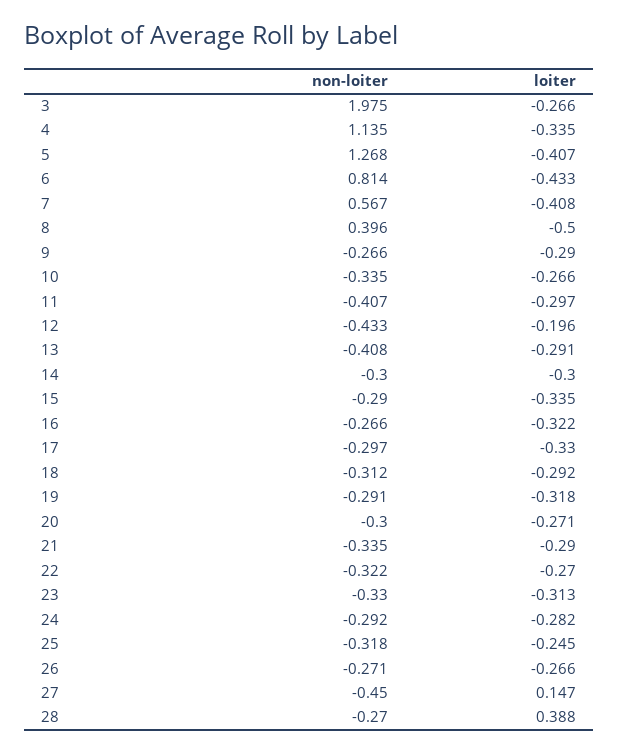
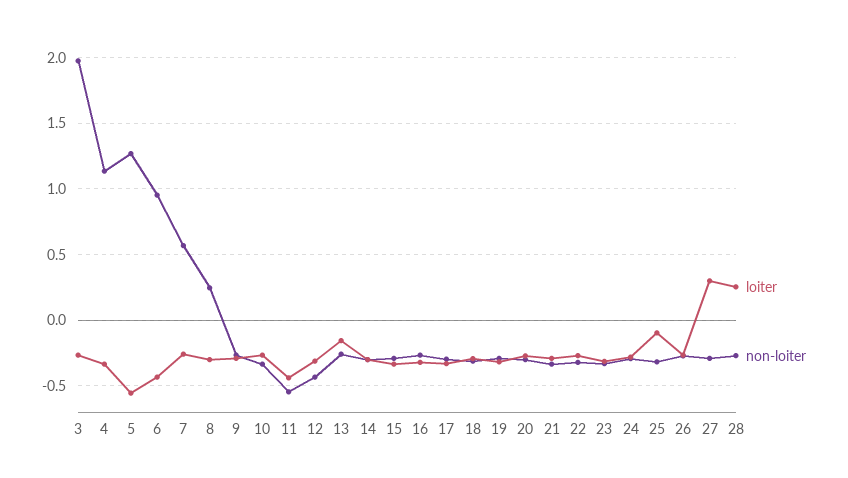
  {
    "non-loiter": {
      "3": 1.975,
      "4": 1.135,
      "5": 1.268,
-     "6": 0.814,
+     "6": 0.95,
      "7": 0.567,
-     "8": 0.396,
+     "8": 0.25,
      "9": -0.266,
      "10": -0.335,
-     "11": -0.407,
+     "11": -0.55,
      "12": -0.433,
-     "13": -0.408,
+     "13": -0.25,
      "14": -0.3,
      "15": -0.29,
      "16": -0.266,
      "17": -0.297,
      "18": -0.312,
      "19": -0.291,
      "20": -0.3,
      "21": -0.335,
      "22": -0.322,
      "23": -0.33,
      "24": -0.292,
      "25": -0.318,
      "26": -0.271,
-     "27": -0.45,
+     "27": -0.3,
      "28": -0.27
    },
    "loiter": {
      "3": -0.266,
      "4": -0.335,
-     "5": -0.407,
+     "5": -0.55,
      "6": -0.433,
-     "7": -0.408,
+     "7": -0.25,
-     "8": -0.5,
+     "8": -0.3,
      "9": -0.29,
      "10": -0.266,
-     "11": -0.297,
+     "11": -0.45,
-     "12": -0.196,
+     "12": -0.3,
-     "13": -0.291,
+     "13": -0.15,
      "14": -0.3,
      "15": -0.335,
      "16": -0.322,
      "17": -0.33,
      "18": -0.292,
      "19": -0.318,
      "20": -0.271,
      "21": -0.29,
      "22": -0.27,
      "23": -0.313,
      "24": -0.282,
-     "25": -0.245,
+     "25": -0.1,
      "26": -0.266,
-     "27": 0.147,
+     "27": 0.3,
-     "28": 0.388
+     "28": 0.25
    }
  }

